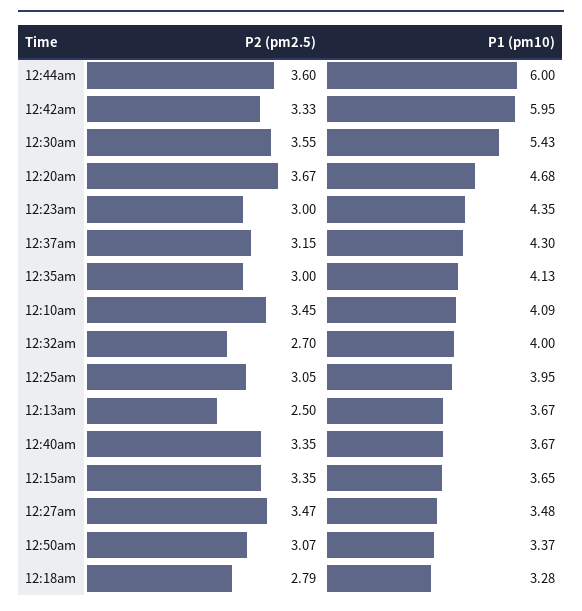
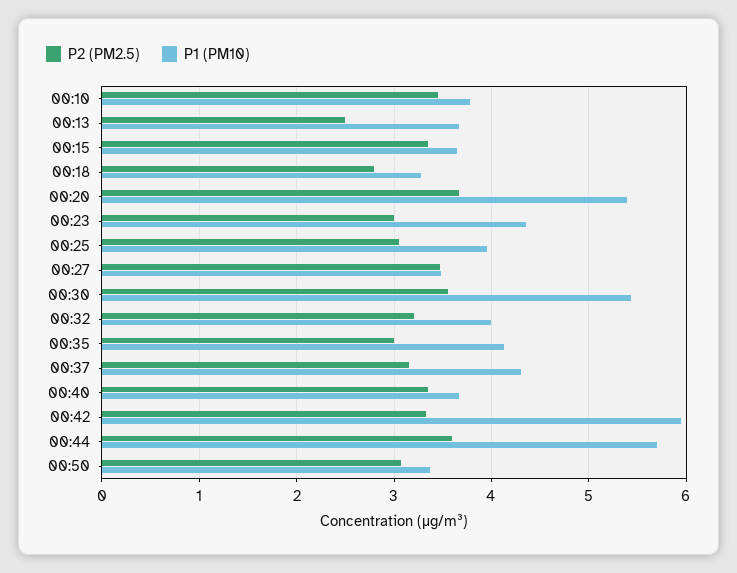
  {
    "P2 (pm2.5)": {
      "12:44am": 3.6,
      "12:42am": 3.33,
      "12:30am": 3.55,
      "12:20am": 3.67,
      "12:23am": 3,
      "12:37am": 3.15,
      "12:35am": 3,
      "12:10am": 3.45,
-     "12:32am": 2.7,
+     "12:32am": 3.2,
      "12:25am": 3.05,
      "12:13am": 2.5,
      "12:40am": 3.35,
      "12:15am": 3.35,
      "12:27am": 3.47,
      "12:50am": 3.07,
      "12:18am": 2.79
    },
    "P1 (pm10)": {
-     "12:44am": 6,
+     "12:44am": 5.7,
      "12:42am": 5.95,
      "12:30am": 5.43,
-     "12:20am": 4.68,
+     "12:20am": 5.4,
      "12:23am": 4.35,
      "12:37am": 4.3,
      "12:35am": 4.13,
-     "12:10am": 4.09,
+     "12:10am": 3.8,
      "12:32am": 4,
      "12:25am": 3.95,
      "12:13am": 3.67,
      "12:40am": 3.67,
      "12:15am": 3.65,
      "12:27am": 3.48,
      "12:50am": 3.37,
      "12:18am": 3.28
    }
  }

